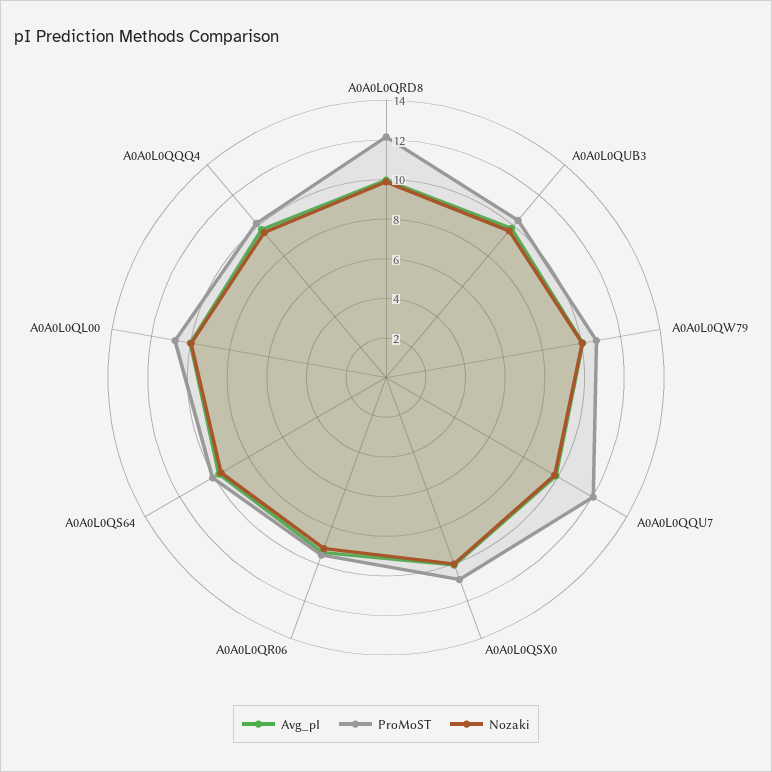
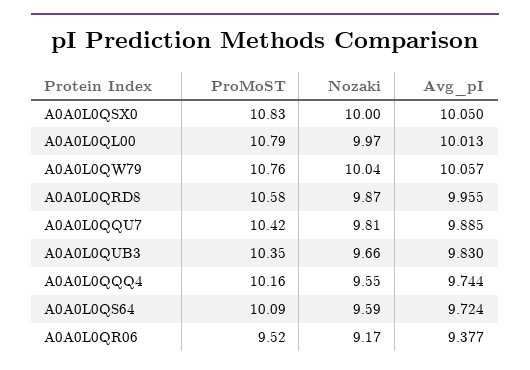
  {
    "Avg_pI": {
      "A0A0L0QRD8": 9.955,
      "A0A0L0QUB3": 9.83,
      "A0A0L0QW79": 10.057,
      "A0A0L0QQU7": 9.885,
      "A0A0L0QSX0": 10.05,
      "A0A0L0QR06": 9.377,
      "A0A0L0QS64": 9.724,
      "A0A0L0QL00": 10.013,
      "A0A0L0QQQ4": 9.744
    },
    "ProMoST": {
-     "A0A0L0QRD8": 12,
+     "A0A0L0QRD8": 10.58,
      "A0A0L0QUB3": 10.35,
      "A0A0L0QW79": 10.76,
-     "A0A0L0QQU7": 12,
+     "A0A0L0QQU7": 10.42,
      "A0A0L0QSX0": 10.83,
      "A0A0L0QR06": 9.52,
      "A0A0L0QS64": 10.09,
      "A0A0L0QL00": 10.79,
      "A0A0L0QQQ4": 10.16
    },
    "Nozaki": {
      "A0A0L0QRD8": 9.87,
      "A0A0L0QUB3": 9.66,
      "A0A0L0QW79": 10.04,
      "A0A0L0QQU7": 9.81,
      "A0A0L0QSX0": 10,
      "A0A0L0QR06": 9.17,
      "A0A0L0QS64": 9.59,
      "A0A0L0QL00": 9.97,
      "A0A0L0QQQ4": 9.55
    }
  }

